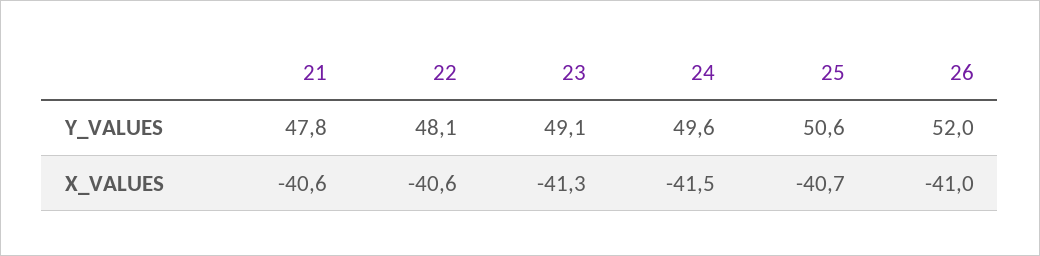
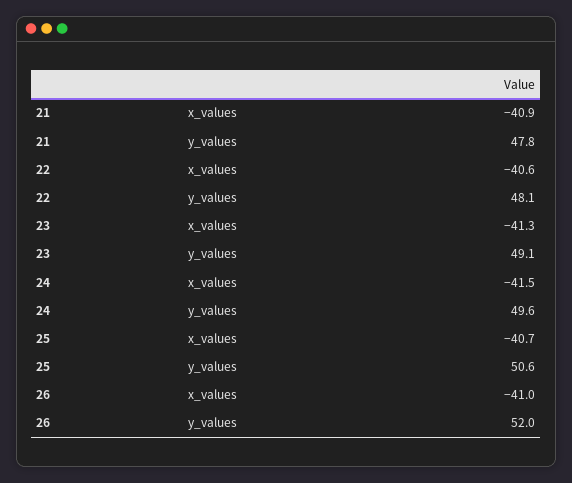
  {
    "21": {
      "Y_VALUES": 47.8,
-     "X_VALUES": -40.6
+     "X_VALUES": -40.9
    },
    "22": {
      "Y_VALUES": 48.1,
      "X_VALUES": -40.6
    },
    "23": {
      "Y_VALUES": 49.1,
      "X_VALUES": -41.3
    },
    "24": {
      "Y_VALUES": 49.6,
      "X_VALUES": -41.5
    },
    "25": {
      "Y_VALUES": 50.6,
      "X_VALUES": -40.7
    },
    "26": {
      "Y_VALUES": 52,
      "X_VALUES": -41
    }
  }

